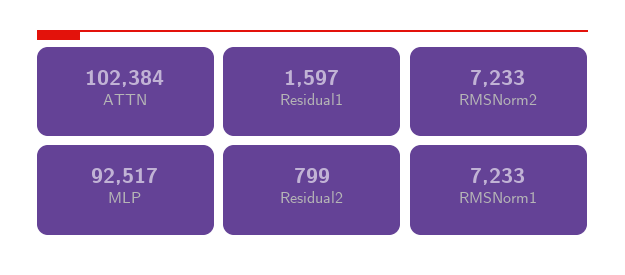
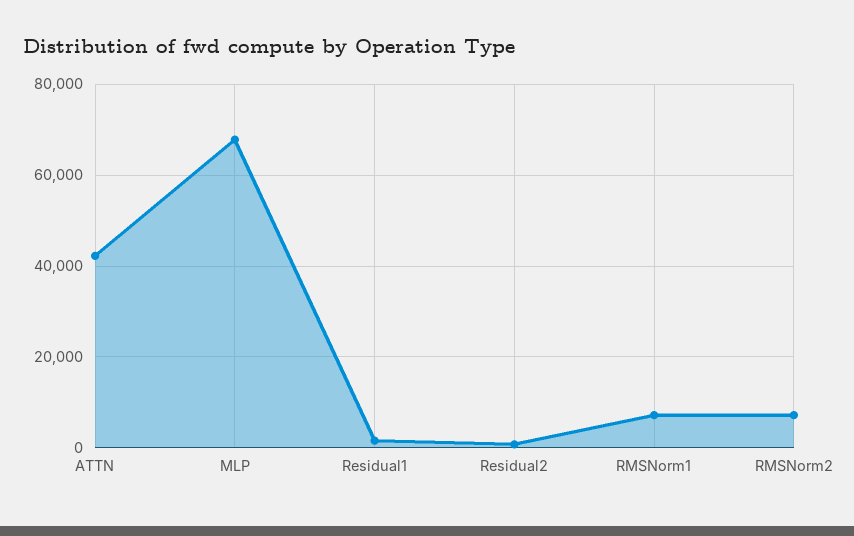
  {
-   "ATTN": 102384,
+   "ATTN": 42000,
    "Residual1": 1597,
    "RMSNorm2": 7233,
-   "MLP": 92517,
+   "MLP": 68000,
    "Residual2": 799,
    "RMSNorm1": 7233
  }

